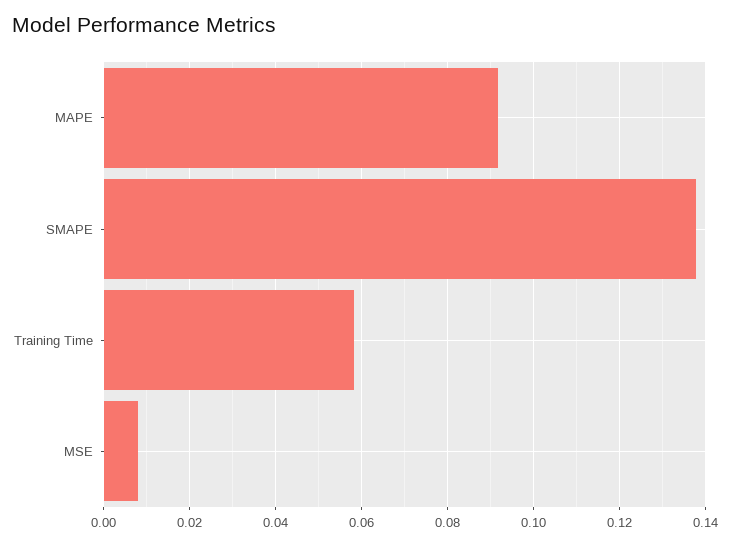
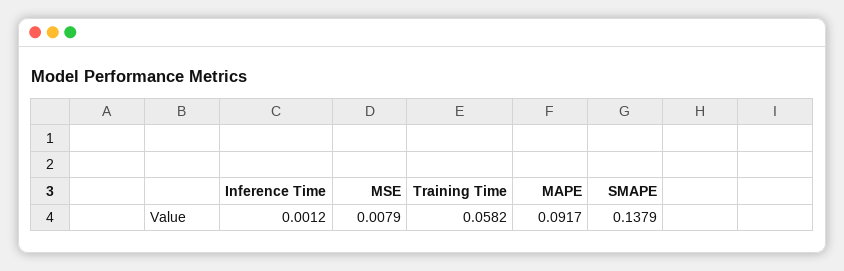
  {
    "MAPE": 0.0917,
    "SMAPE": 0.1379,
    "Training Time": 0.0582,
-   "MSE": 0.0079
+   "MSE": 0.0079,
+   "Inference Time": 0.0012
  }

